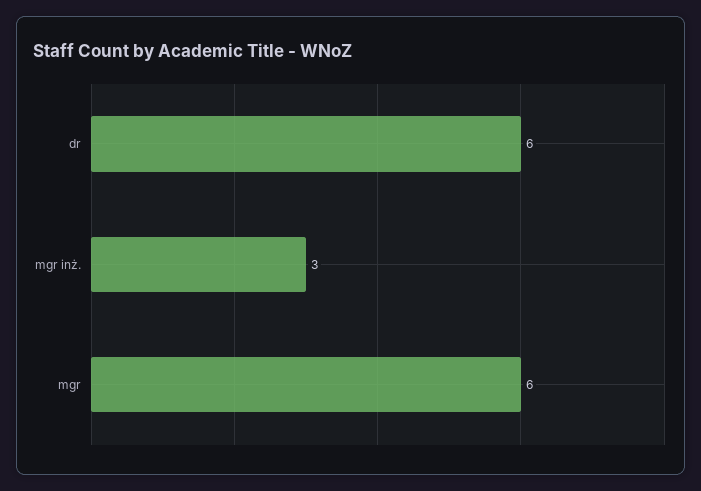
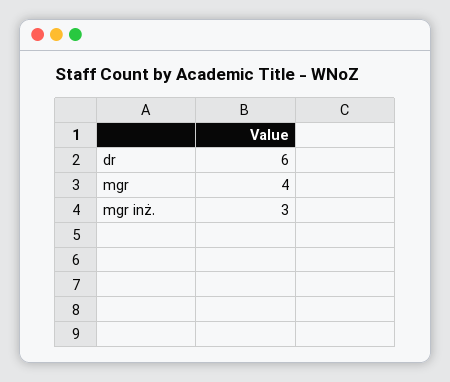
  {
    "dr": 6,
    "mgr inż.": 3,
-   "mgr": 6
+   "mgr": 4
  }

